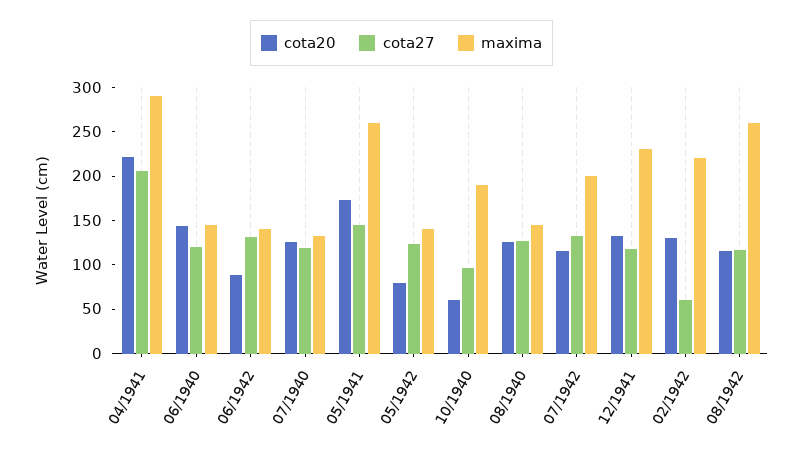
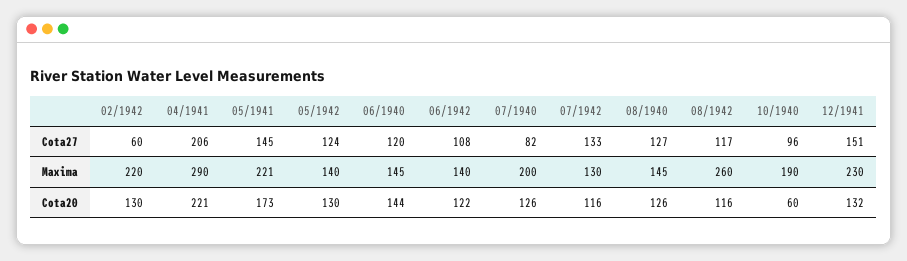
  {
    "cota20": {
      "04/1941": 221,
      "06/1940": 144,
-     "06/1942": 90,
+     "06/1942": 122,
      "07/1940": 126,
      "05/1941": 173,
-     "05/1942": 80,
+     "05/1942": 130,
      "10/1940": 60,
      "08/1940": 126,
      "07/1942": 116,
      "12/1941": 132,
      "02/1942": 130,
      "08/1942": 116
    },
    "cota27": {
      "04/1941": 206,
      "06/1940": 120,
-     "06/1942": 130,
+     "06/1942": 108,
-     "07/1940": 120,
+     "07/1940": 82,
      "05/1941": 145,
      "05/1942": 124,
      "10/1940": 96,
      "08/1940": 127,
      "07/1942": 133,
-     "12/1941": 120,
+     "12/1941": 151,
      "02/1942": 60,
      "08/1942": 117
    },
    "maxima": {
      "04/1941": 290,
      "06/1940": 145,
      "06/1942": 140,
-     "07/1940": 130,
+     "07/1940": 200,
-     "05/1941": 260,
+     "05/1941": 221,
      "05/1942": 140,
      "10/1940": 190,
      "08/1940": 145,
-     "07/1942": 200,
+     "07/1942": 130,
      "12/1941": 230,
      "02/1942": 220,
      "08/1942": 260
    }
  }

